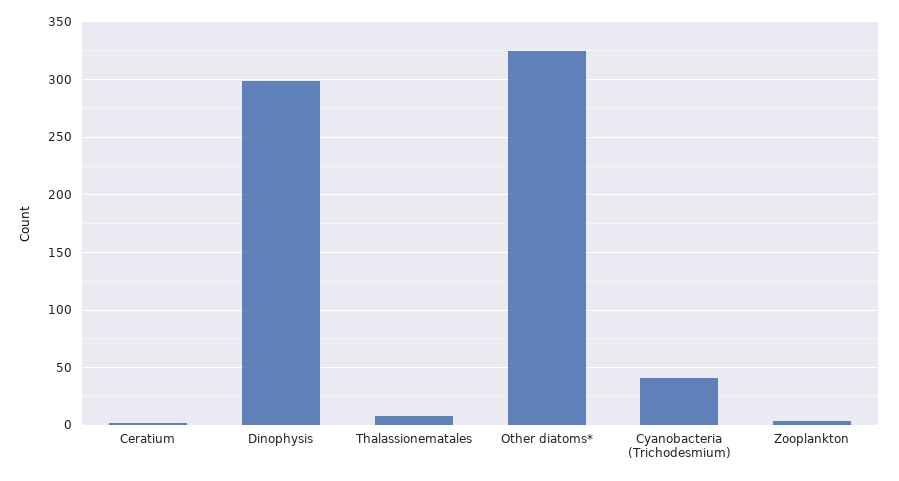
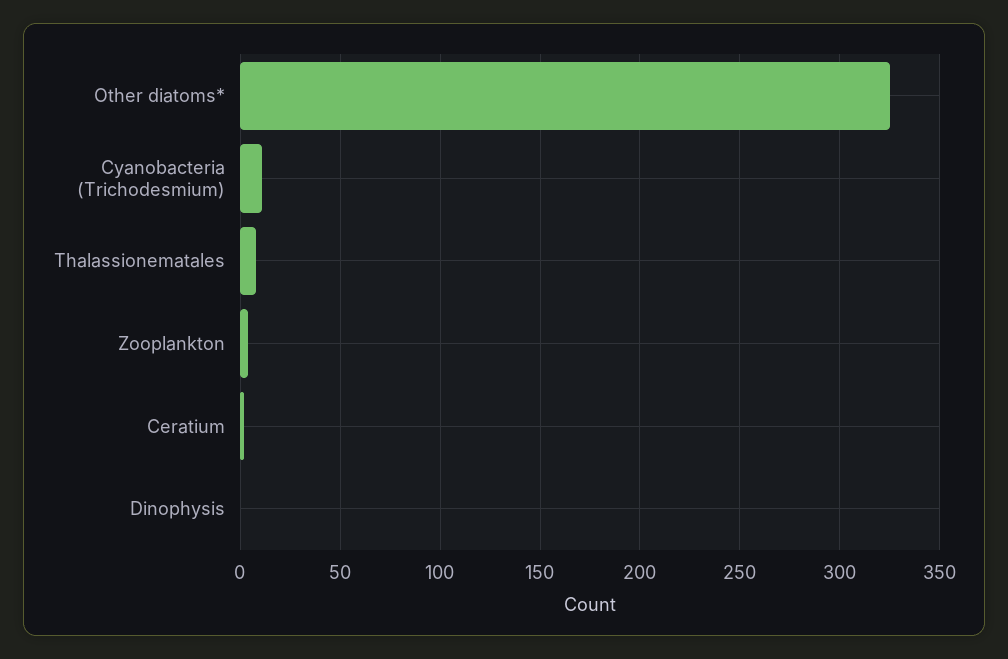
  {
    "Ceratium": 0,
-   "Dinophysis": 300,
+   "Dinophysis": 0,
    "Thalassionematales": 10,
    "Other diatoms*": 325,
-   "Cyanobacteria (Trichodesmium)": 40,
+   "Cyanobacteria (Trichodesmium)": 10,
    "Zooplankton": 5
  }

